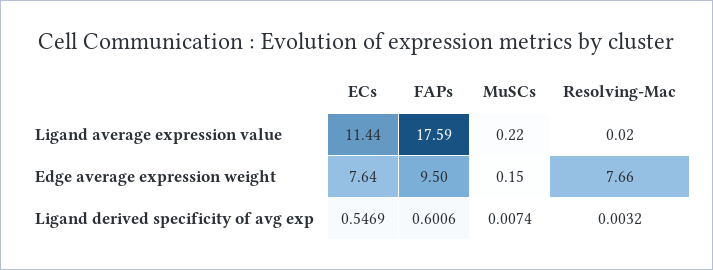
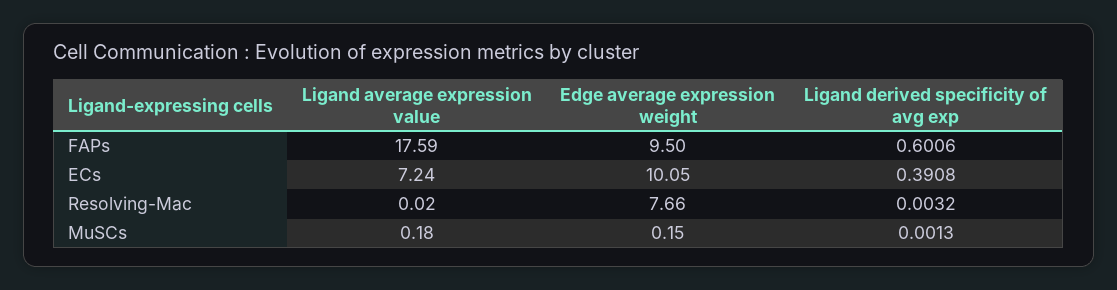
  {
    "ECs": {
-     "Ligand average expression value": 11.44,
+     "Ligand average expression value": 7.24,
-     "Edge average expression weight": 7.64,
+     "Edge average expression weight": 10.05,
-     "Ligand derived specificity of avg exp": 0.5469
+     "Ligand derived specificity of avg exp": 0.3908
    },
    "FAPs": {
      "Ligand average expression value": 17.59,
      "Edge average expression weight": 9.5,
      "Ligand derived specificity of avg exp": 0.6006
    },
    "MuSCs": {
-     "Ligand average expression value": 0.22,
+     "Ligand average expression value": 0.18,
      "Edge average expression weight": 0.15,
-     "Ligand derived specificity of avg exp": 0.0074
+     "Ligand derived specificity of avg exp": 0.0013
    },
    "Resolving-Mac": {
      "Ligand average expression value": 0.02,
      "Edge average expression weight": 7.66,
      "Ligand derived specificity of avg exp": 0.0032
    }
  }

